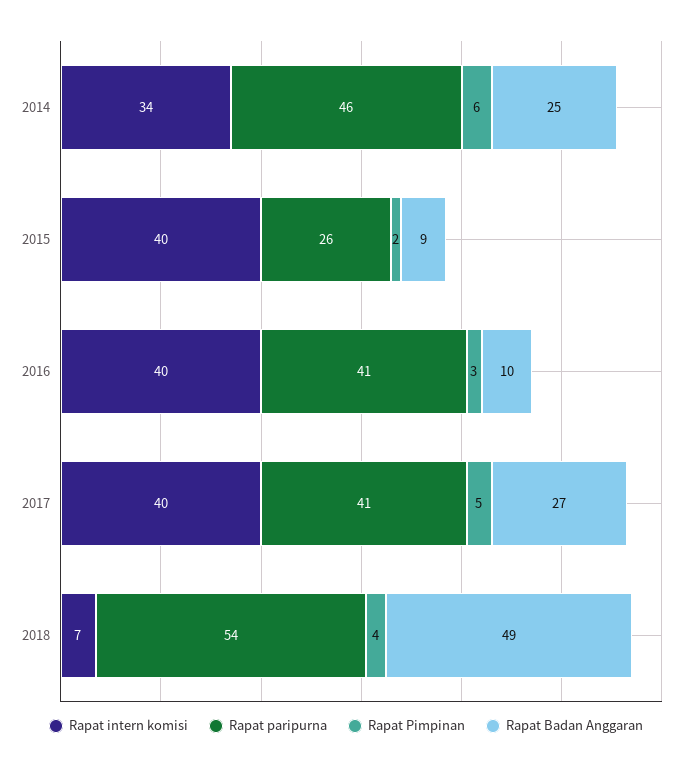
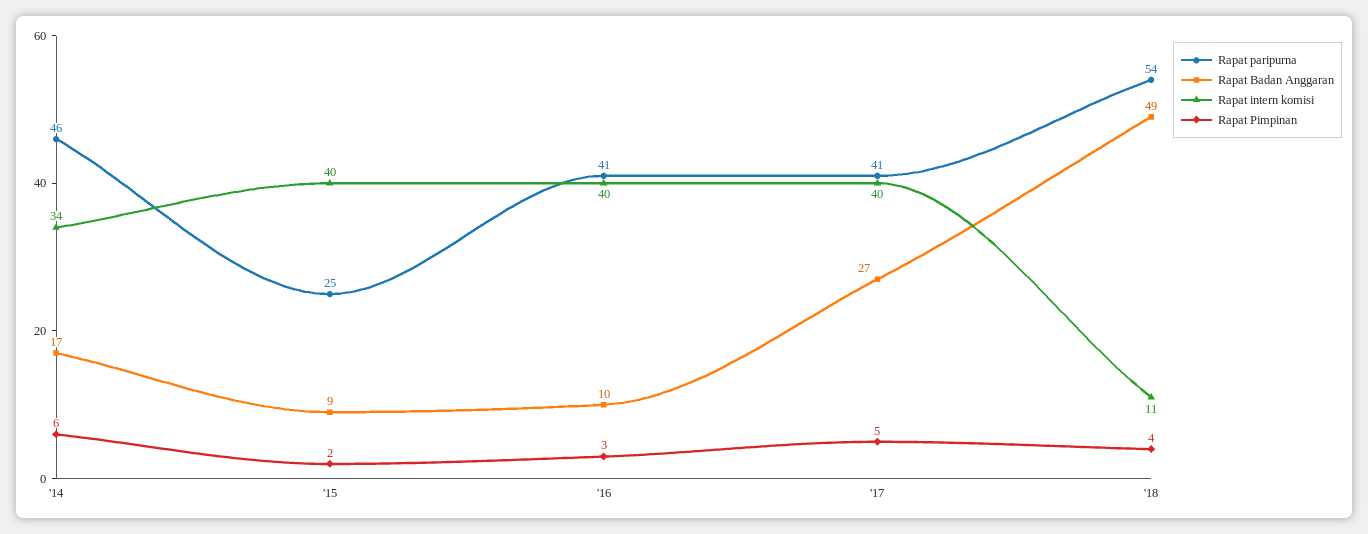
  {
    "Rapat intern komisi": {
      "2014": 34,
      "2015": 40,
      "2016": 40,
      "2017": 40,
-     "2018": 7
+     "2018": 11
    },
    "Rapat paripurna": {
      "2014": 46,
-     "2015": 26,
+     "2015": 25,
      "2016": 41,
      "2017": 41,
      "2018": 54
    },
    "Rapat Pimpinan": {
      "2014": 6,
      "2015": 2,
      "2016": 3,
      "2017": 5,
      "2018": 4
    },
    "Rapat Badan Anggaran": {
-     "2014": 25,
+     "2014": 17,
      "2015": 9,
      "2016": 10,
      "2017": 27,
      "2018": 49
    }
  }

